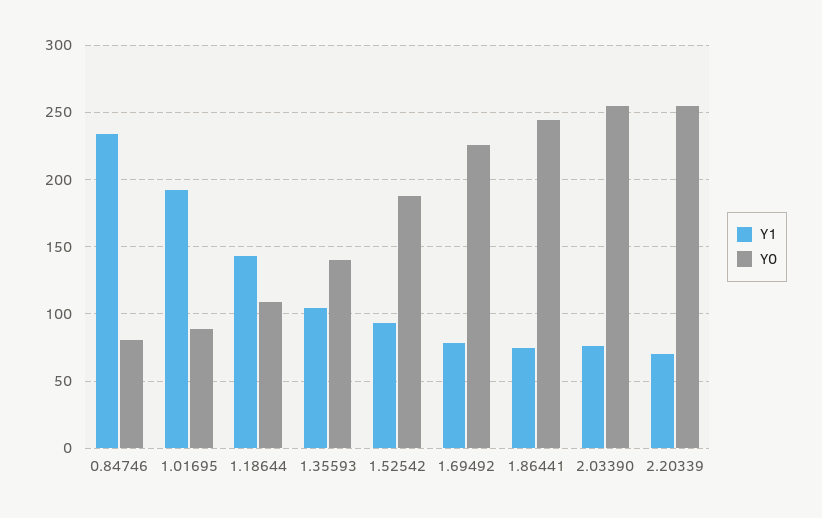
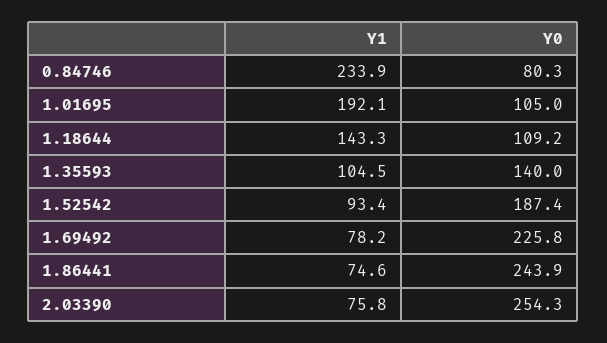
  {
    "Y1": {
      "0.84746": 233.9,
      "1.01695": 192.1,
      "1.18644": 143.3,
      "1.35593": 104.5,
      "1.52542": 93.4,
      "1.69492": 78.2,
      "1.86441": 74.6,
-     "2.03390": 75.8,
+     "2.03390": 75.8
-     "2.20339": 70
    },
    "Y0": {
      "0.84746": 80.3,
-     "1.01695": 90,
+     "1.01695": 105,
      "1.18644": 109.2,
      "1.35593": 140,
      "1.52542": 187.4,
      "1.69492": 225.8,
      "1.86441": 243.9,
-     "2.03390": 254.3,
+     "2.03390": 254.3
-     "2.20339": 255
    }
  }

